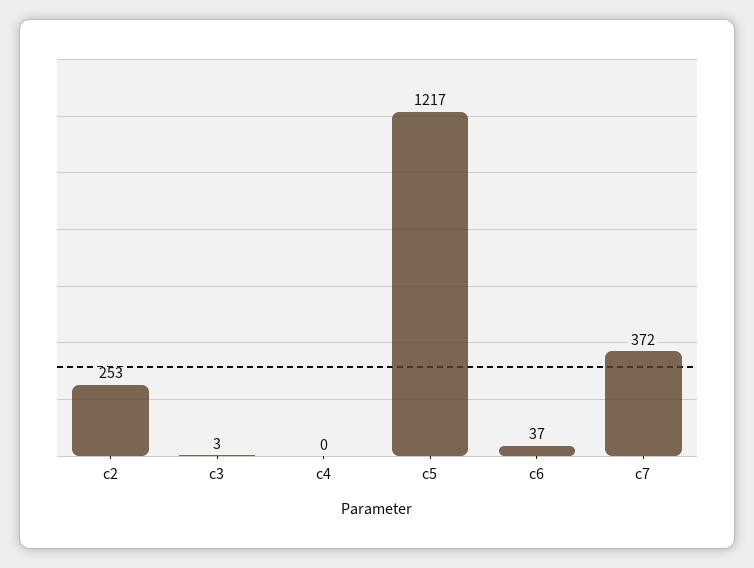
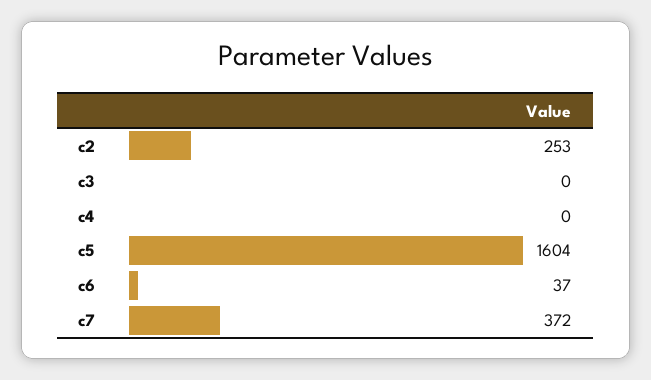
  {
    "c2": 253,
-   "c3": 3,
+   "c3": 0,
    "c4": 0,
-   "c5": 1217,
+   "c5": 1604,
    "c6": 37,
    "c7": 372
  }

